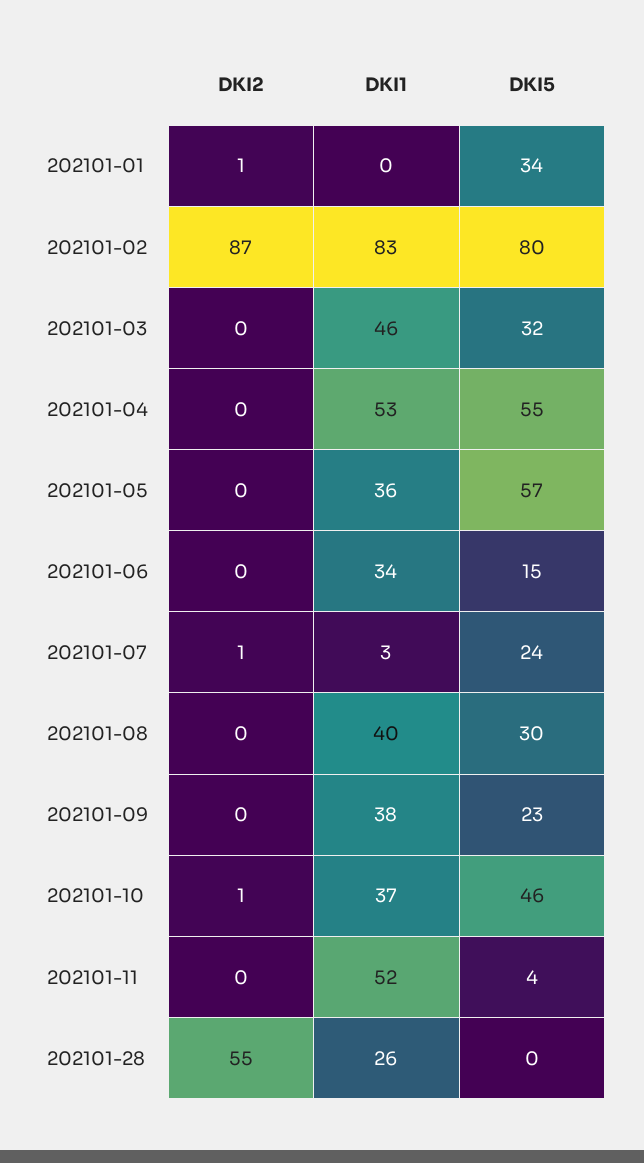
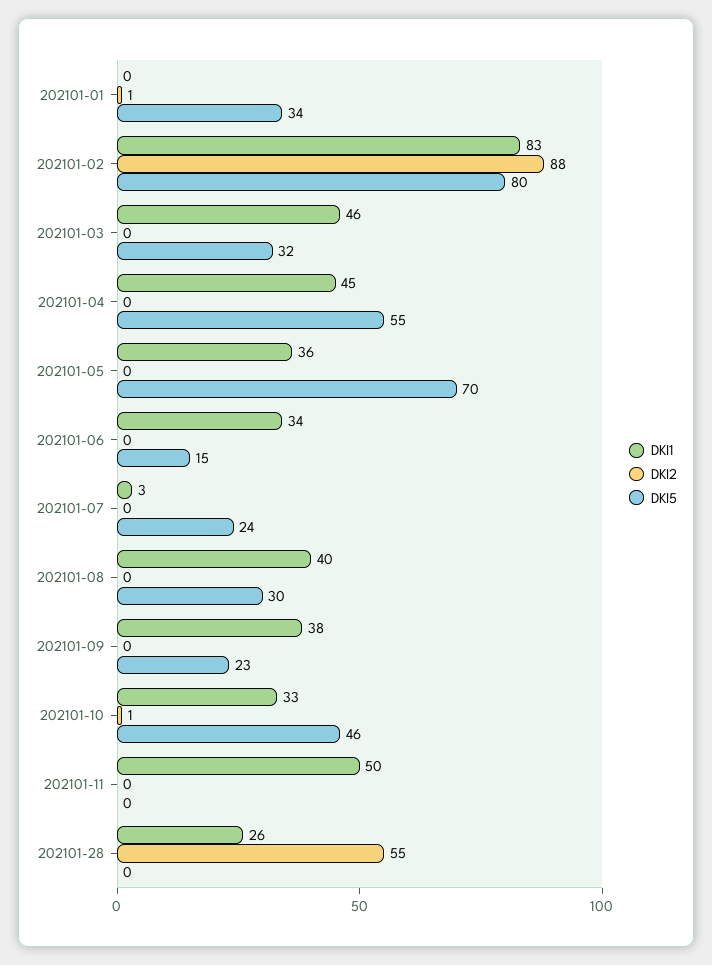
  {
    "DKI2": {
      "202101-01": 1,
-     "202101-02": 87,
+     "202101-02": 88,
      "202101-03": 0,
      "202101-04": 0,
      "202101-05": 0,
      "202101-06": 0,
-     "202101-07": 1,
+     "202101-07": 0,
      "202101-08": 0,
      "202101-09": 0,
      "202101-10": 1,
      "202101-11": 0,
      "202101-28": 55
    },
    "DKI1": {
      "202101-01": 0,
      "202101-02": 83,
      "202101-03": 46,
-     "202101-04": 53,
+     "202101-04": 45,
      "202101-05": 36,
      "202101-06": 34,
      "202101-07": 3,
      "202101-08": 40,
      "202101-09": 38,
-     "202101-10": 37,
+     "202101-10": 33,
-     "202101-11": 52,
+     "202101-11": 50,
      "202101-28": 26
    },
    "DKI5": {
      "202101-01": 34,
      "202101-02": 80,
      "202101-03": 32,
      "202101-04": 55,
-     "202101-05": 57,
+     "202101-05": 70,
      "202101-06": 15,
      "202101-07": 24,
      "202101-08": 30,
      "202101-09": 23,
      "202101-10": 46,
-     "202101-11": 4,
+     "202101-11": 0,
      "202101-28": 0
    }
  }

